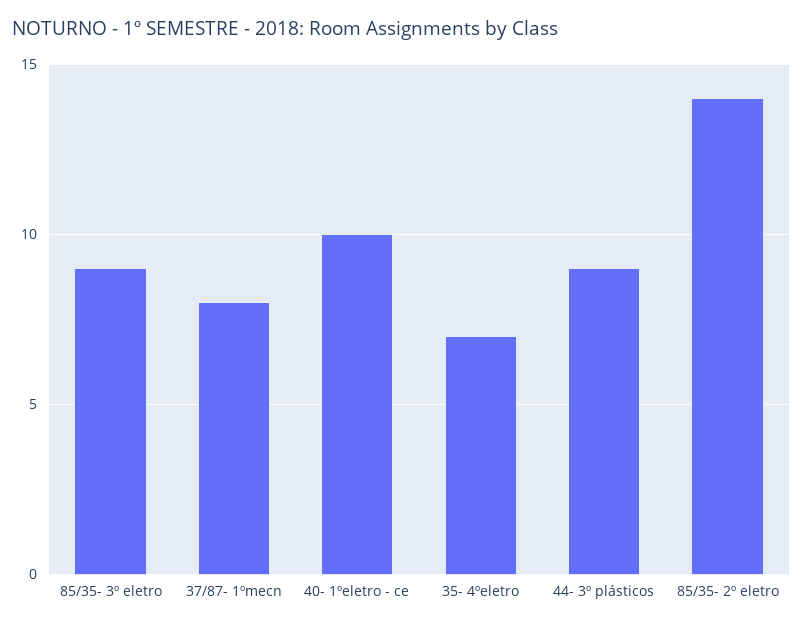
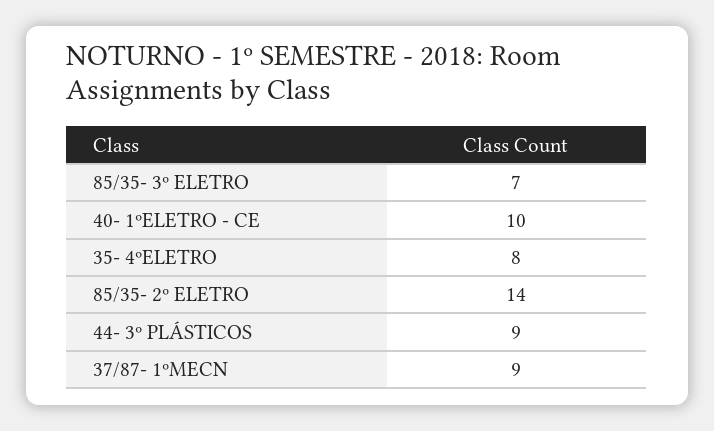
  {
-   "85/35- 3º eletro": 9,
+   "85/35- 3º eletro": 7,
-   "37/87- 1ºmecn": 8,
+   "37/87- 1ºmecn": 9,
    "40- 1ºeletro - ce": 10,
-   "35- 4ºeletro": 7,
+   "35- 4ºeletro": 8,
    "44- 3º plásticos": 9,
    "85/35- 2º eletro": 14
  }

